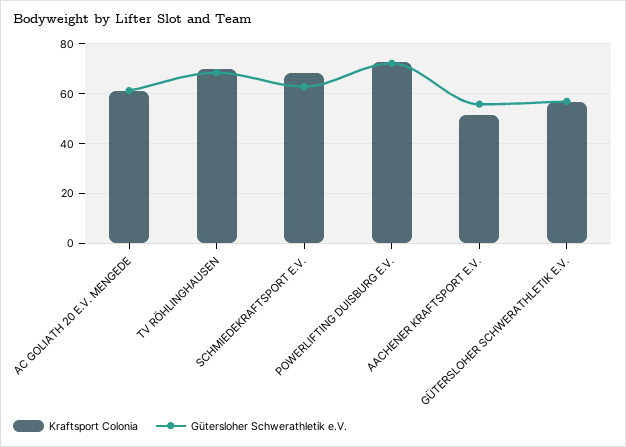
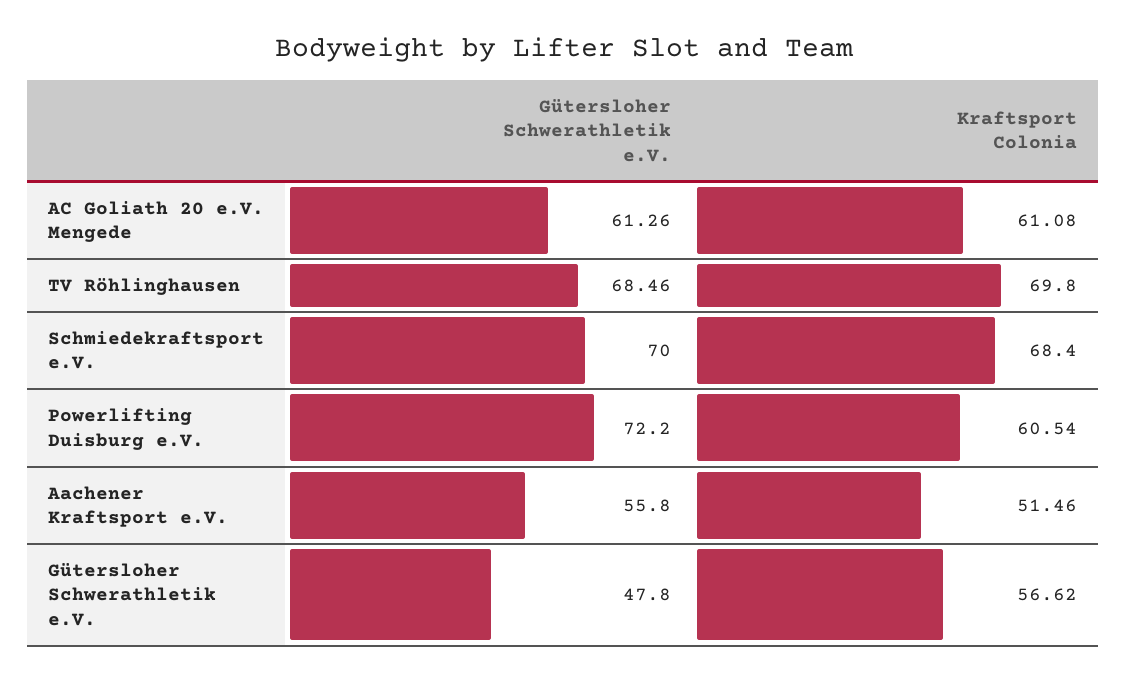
  {
    "Kraftsport Colonia": {
      "AC GOLIATH 20 E.V. MENGEDE": 61.08,
      "TV RÖHLINGHAUSEN": 69.8,
      "SCHMIEDEKRAFTSPORT E.V.": 68.4,
-     "POWERLIFTING DUISBURG E.V.": 72.5,
+     "POWERLIFTING DUISBURG E.V.": 60.54,
      "AACHENER KRAFTSPORT E.V.": 51.46,
      "GÜTERSLOHER SCHWERATHLETIK E.V.": 56.62
    },
    "Gütersloher Schwerathletik e.V.": {
      "AC GOLIATH 20 E.V. MENGEDE": 61.26,
      "TV RÖHLINGHAUSEN": 68.46,
-     "SCHMIEDEKRAFTSPORT E.V.": 62.5,
+     "SCHMIEDEKRAFTSPORT E.V.": 70,
      "POWERLIFTING DUISBURG E.V.": 72.2,
      "AACHENER KRAFTSPORT E.V.": 55.8,
-     "GÜTERSLOHER SCHWERATHLETIK E.V.": 57.5
+     "GÜTERSLOHER SCHWERATHLETIK E.V.": 47.8
    }
  }

